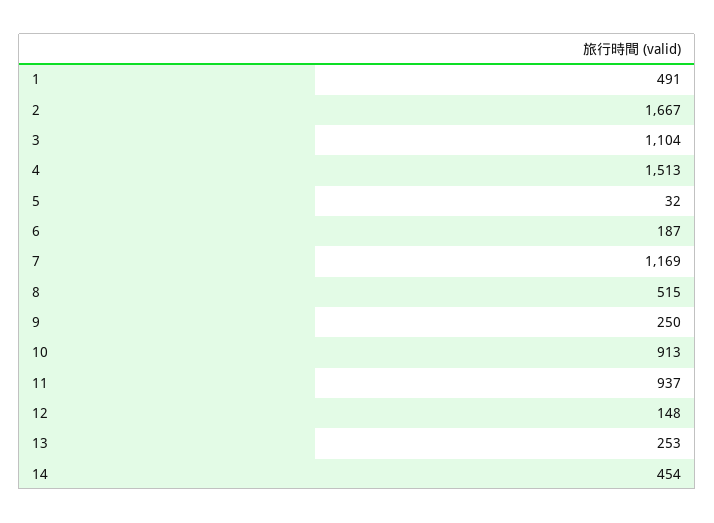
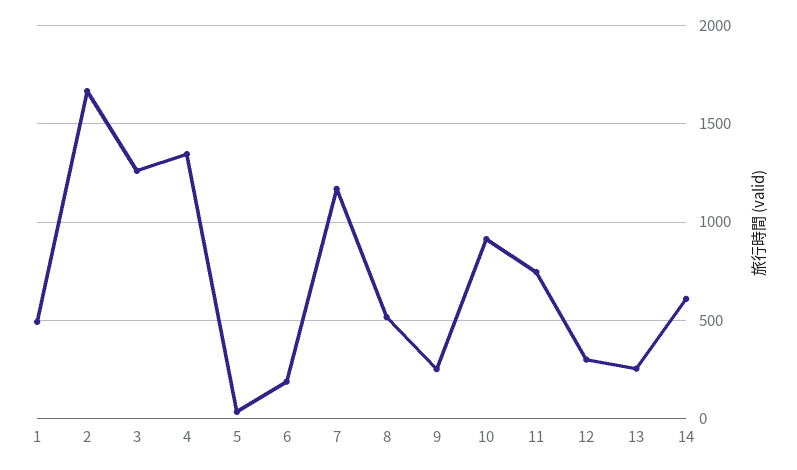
  {
    "1": 491,
    "2": 1667,
-   "3": 1104,
+   "3": 1250,
-   "4": 1513,
+   "4": 1350,
    "5": 32,
    "6": 187,
    "7": 1169,
    "8": 515,
    "9": 250,
    "10": 913,
-   "11": 937,
+   "11": 750,
-   "12": 148,
+   "12": 300,
    "13": 253,
-   "14": 454
+   "14": 600
  }

